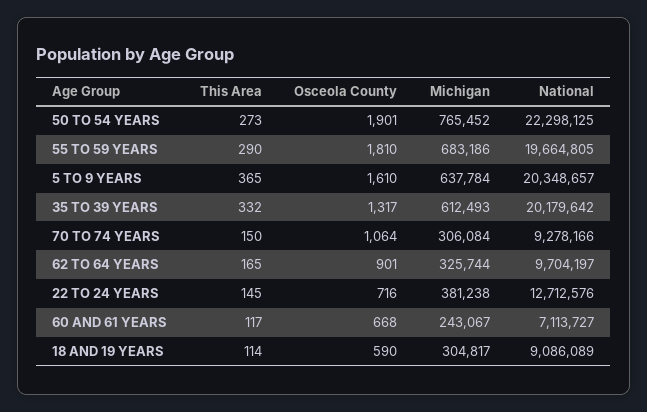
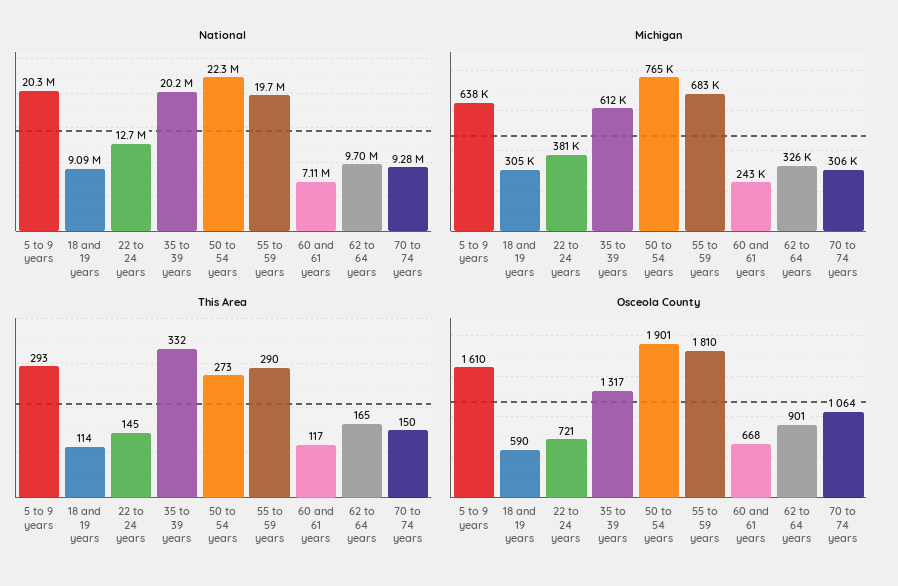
  {
    "This Area": {
      "50 TO 54 YEARS": 273,
      "55 TO 59 YEARS": 290,
-     "5 TO 9 YEARS": 365,
+     "5 TO 9 YEARS": 293,
      "35 TO 39 YEARS": 332,
      "70 TO 74 YEARS": 150,
      "62 TO 64 YEARS": 165,
      "22 TO 24 YEARS": 145,
      "60 AND 61 YEARS": 117,
      "18 AND 19 YEARS": 114
    },
    "Osceola County": {
      "50 TO 54 YEARS": 1901,
      "55 TO 59 YEARS": 1810,
      "5 TO 9 YEARS": 1610,
      "35 TO 39 YEARS": 1317,
      "70 TO 74 YEARS": 1064,
      "62 TO 64 YEARS": 901,
-     "22 TO 24 YEARS": 716,
+     "22 TO 24 YEARS": 721,
      "60 AND 61 YEARS": 668,
      "18 AND 19 YEARS": 590
    },
    "Michigan": {
      "50 TO 54 YEARS": 765452,
      "55 TO 59 YEARS": 683186,
      "5 TO 9 YEARS": 637784,
      "35 TO 39 YEARS": 612493,
      "70 TO 74 YEARS": 306084,
      "62 TO 64 YEARS": 325744,
      "22 TO 24 YEARS": 381238,
      "60 AND 61 YEARS": 243067,
      "18 AND 19 YEARS": 304817
    },
    "National": {
      "50 TO 54 YEARS": 22298125,
      "55 TO 59 YEARS": 19664805,
      "5 TO 9 YEARS": 20348657,
      "35 TO 39 YEARS": 20179642,
      "70 TO 74 YEARS": 9278166,
      "62 TO 64 YEARS": 9704197,
      "22 TO 24 YEARS": 12712576,
      "60 AND 61 YEARS": 7113727,
      "18 AND 19 YEARS": 9086089
    }
  }

